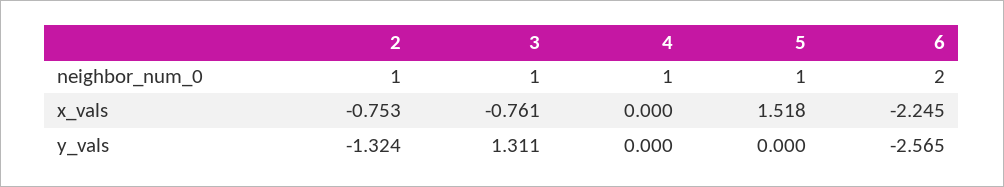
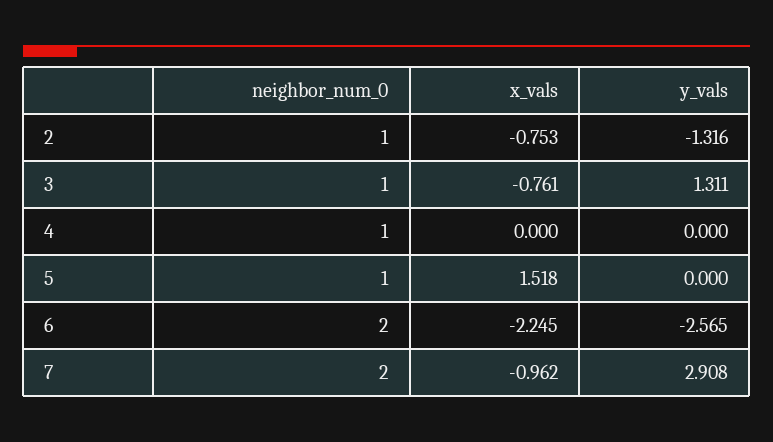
  {
    "2": {
      "neighbor_num_0": 1,
      "x_vals": -0.753,
-     "y_vals": -1.324
+     "y_vals": -1.316
    },
    "3": {
      "neighbor_num_0": 1,
      "x_vals": -0.761,
      "y_vals": 1.311
    },
    "4": {
      "neighbor_num_0": 1,
      "x_vals": 0,
      "y_vals": 0
    },
    "5": {
      "neighbor_num_0": 1,
      "x_vals": 1.518,
      "y_vals": 0
    },
    "6": {
      "neighbor_num_0": 2,
      "x_vals": -2.245,
      "y_vals": -2.565
-   }
+   },
+   "7": {
+     "neighbor_num_0": 2,
+     "x_vals": -0.962,
+     "y_vals": 2.908
+   }
  }

